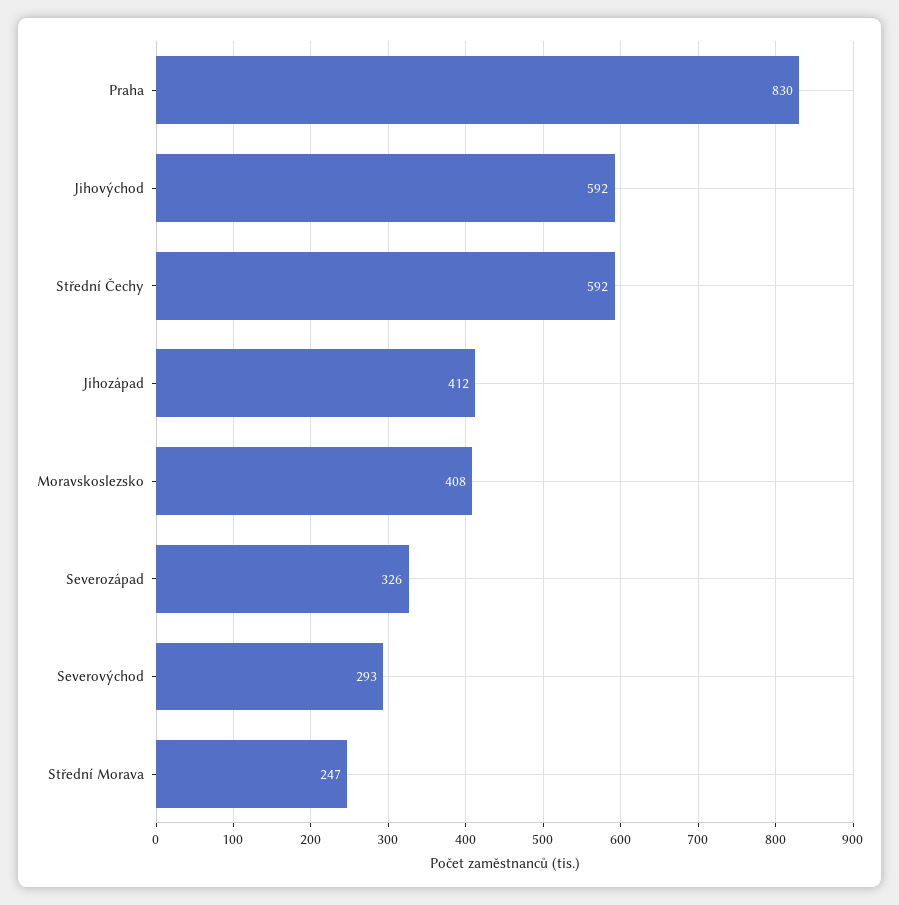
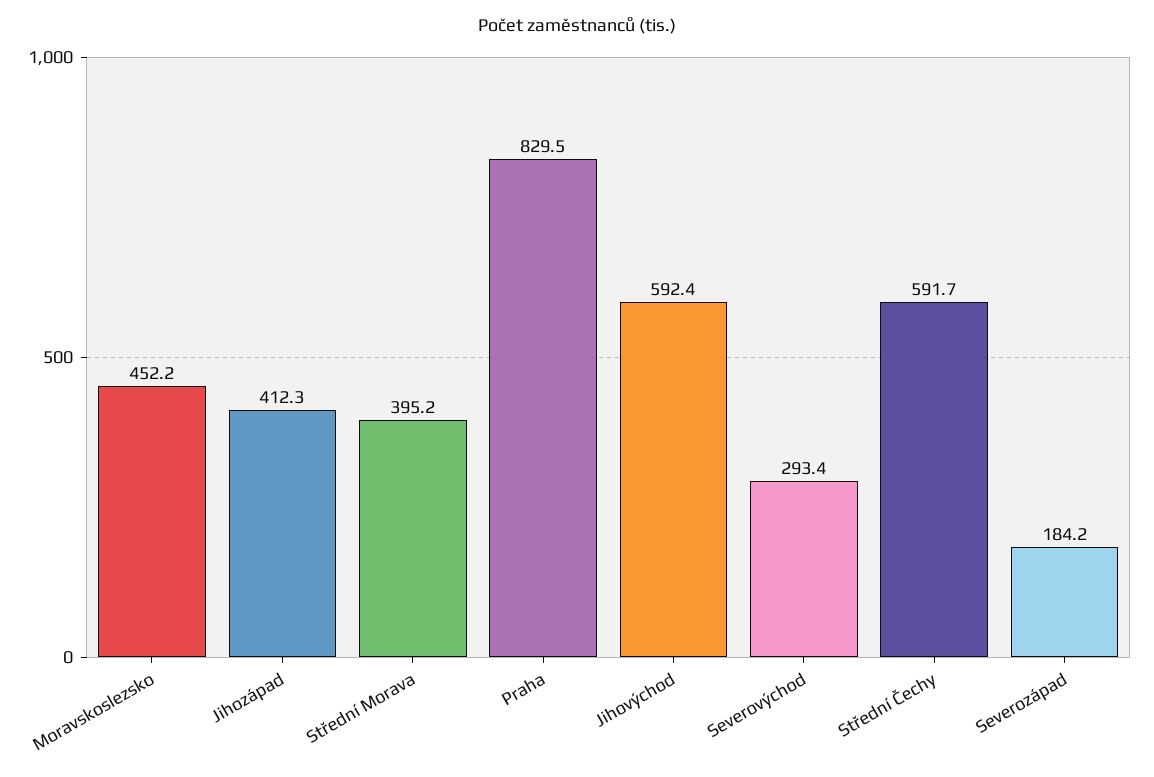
  {
    "Praha": 829.5,
    "Jihovýchod": 592.4,
    "Střední Čechy": 591.7,
    "Jihozápad": 412.3,
-   "Moravskoslezsko": 408,
+   "Moravskoslezsko": 452.2,
-   "Severozápad": 326,
+   "Severozápad": 184.2,
    "Severovýchod": 293.4,
-   "Střední Morava": 247
+   "Střední Morava": 395.2
  }

